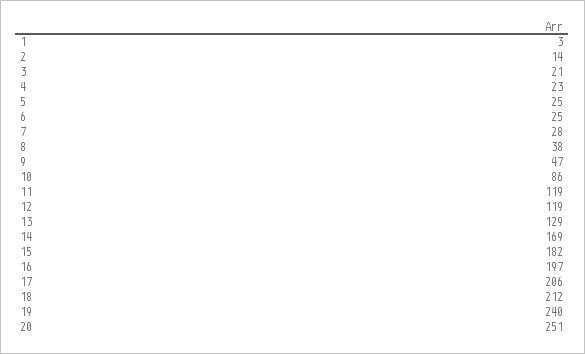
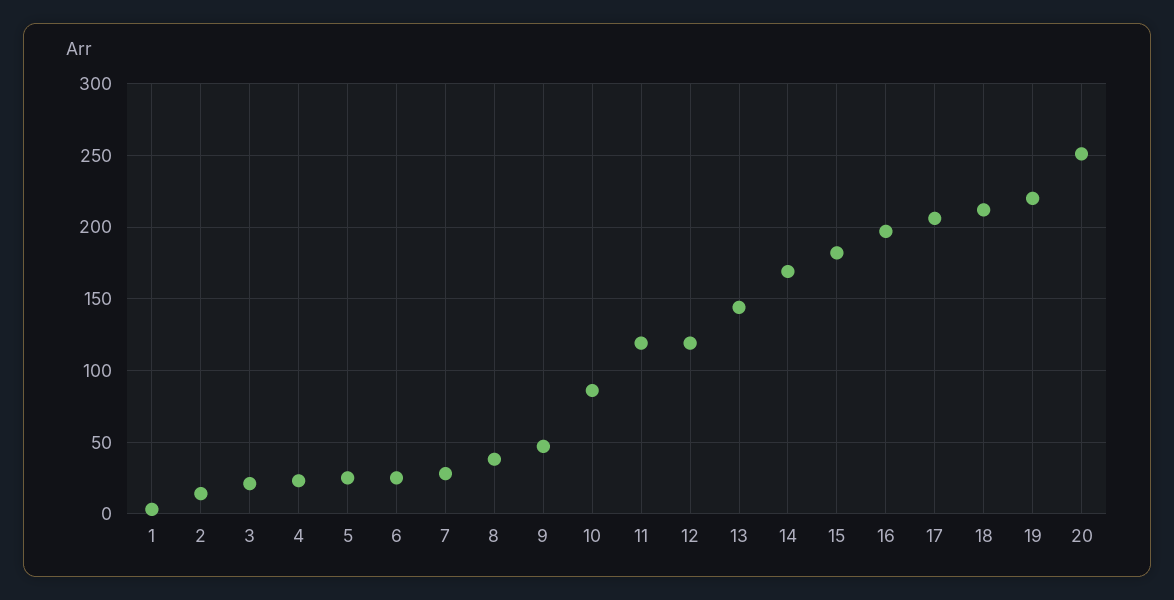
  {
    "1": 3,
    "2": 14,
    "3": 21,
    "4": 23,
    "5": 25,
    "6": 25,
    "7": 28,
    "8": 38,
    "9": 47,
    "10": 86,
    "11": 119,
    "12": 119,
-   "13": 129,
+   "13": 145,
    "14": 169,
    "15": 182,
    "16": 197,
    "17": 206,
    "18": 212,
-   "19": 240,
+   "19": 220,
    "20": 251
  }

